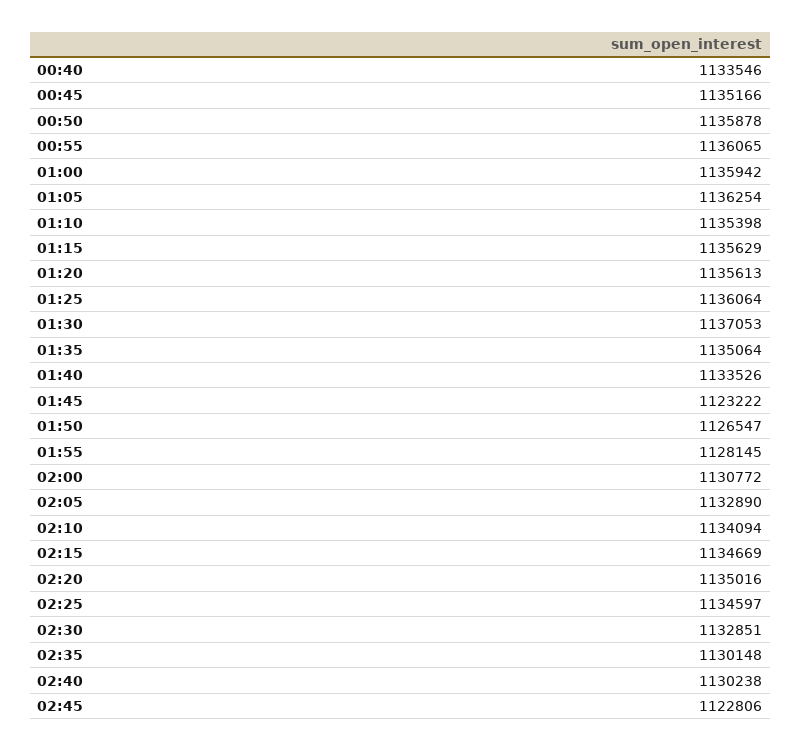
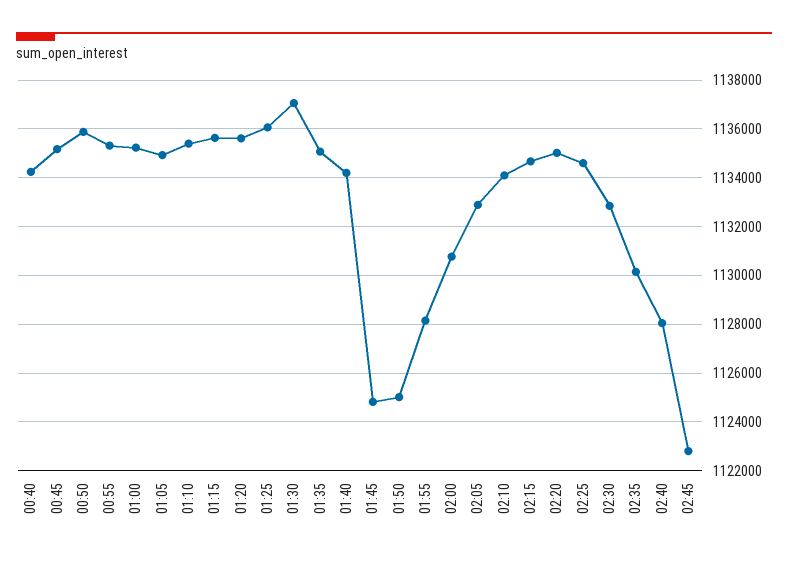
  {
-   "00:40": 1133546,
+   "00:40": 1134250,
    "00:45": 1135166,
    "00:50": 1135878,
-   "00:55": 1136065,
+   "00:55": 1135250,
-   "01:00": 1135942,
+   "01:00": 1135250,
-   "01:05": 1136254,
+   "01:05": 1135000,
    "01:10": 1135398,
    "01:15": 1135629,
    "01:20": 1135613,
    "01:25": 1136064,
    "01:30": 1137053,
    "01:35": 1135064,
-   "01:40": 1133526,
+   "01:40": 1134250,
-   "01:45": 1123222,
+   "01:45": 1124750,
-   "01:50": 1126547,
+   "01:50": 1125000,
    "01:55": 1128145,
    "02:00": 1130772,
    "02:05": 1132890,
    "02:10": 1134094,
    "02:15": 1134669,
    "02:20": 1135016,
    "02:25": 1134597,
    "02:30": 1132851,
    "02:35": 1130148,
-   "02:40": 1130238,
+   "02:40": 1128000,
    "02:45": 1122806
  }

